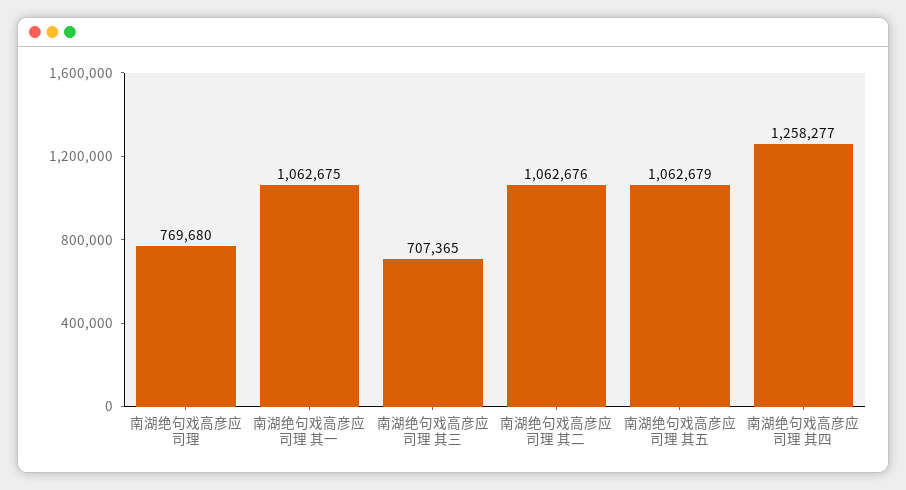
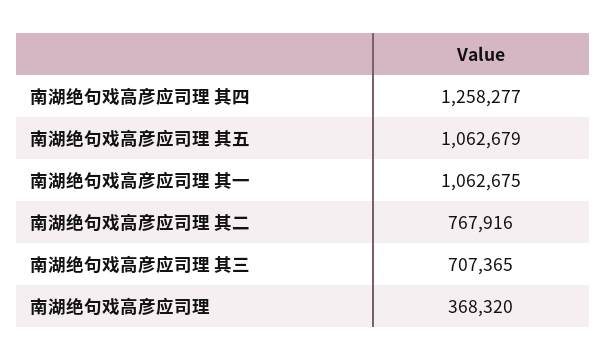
  {
-   "南湖绝句戏高彦应司理": 769680,
+   "南湖绝句戏高彦应司理": 368320,
    "南湖绝句戏高彦应司理 其一": 1062675,
    "南湖绝句戏高彦应司理 其三": 707365,
-   "南湖绝句戏高彦应司理 其二": 1062676,
+   "南湖绝句戏高彦应司理 其二": 767916,
    "南湖绝句戏高彦应司理 其五": 1062679,
    "南湖绝句戏高彦应司理 其四": 1258277
  }

